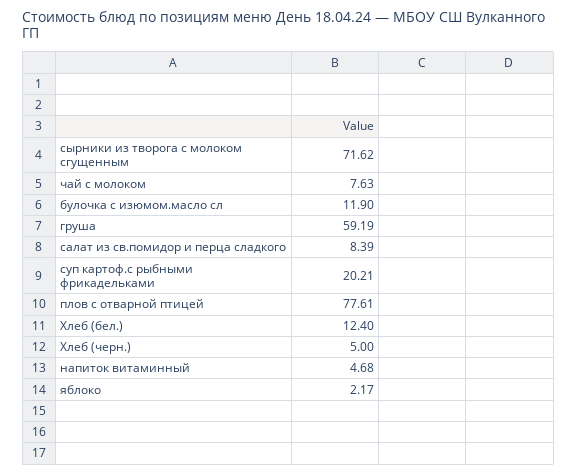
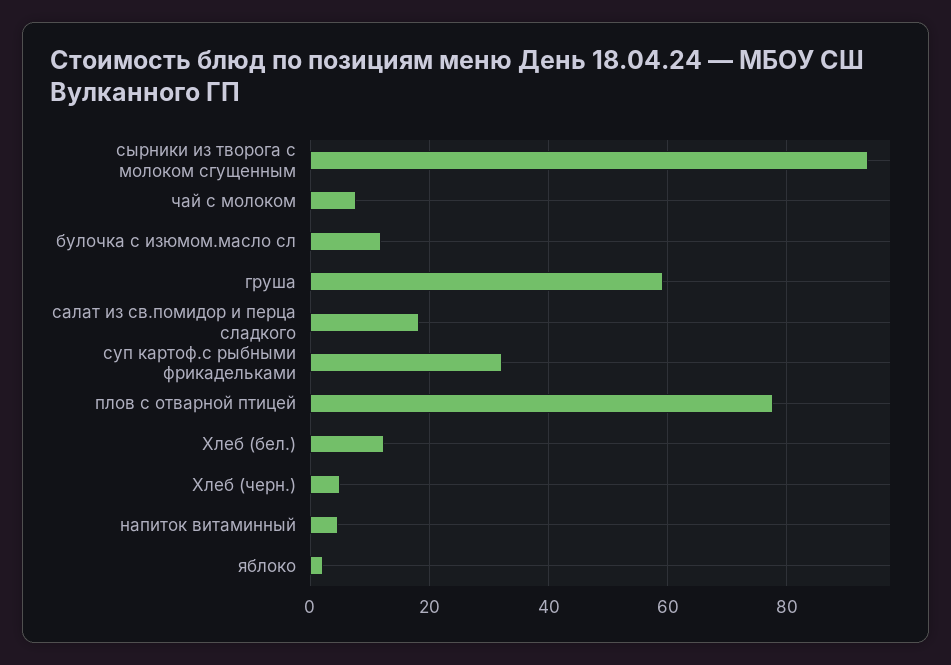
  {
-   "сырники из творога с молоком сгущенным": 71.62,
+   "сырники из творога с молоком сгущенным": 94,
    "чай с молоком": 7.63,
    "булочка с изюмом.масло сл": 11.9,
    "груша": 59.19,
-   "салат из св.помидор и перца сладкого": 8.39,
+   "салат из св.помидор и перца сладкого": 18,
-   "суп картоф.с рыбными фрикадельками": 20.21,
+   "суп картоф.с рыбными фрикадельками": 32,
    "плов с отварной птицей": 77.61,
    "Хлеб (бел.)": 12.4,
    "Хлеб (черн.)": 5,
    "напиток витаминный": 4.68,
    "яблоко": 2.17
  }

